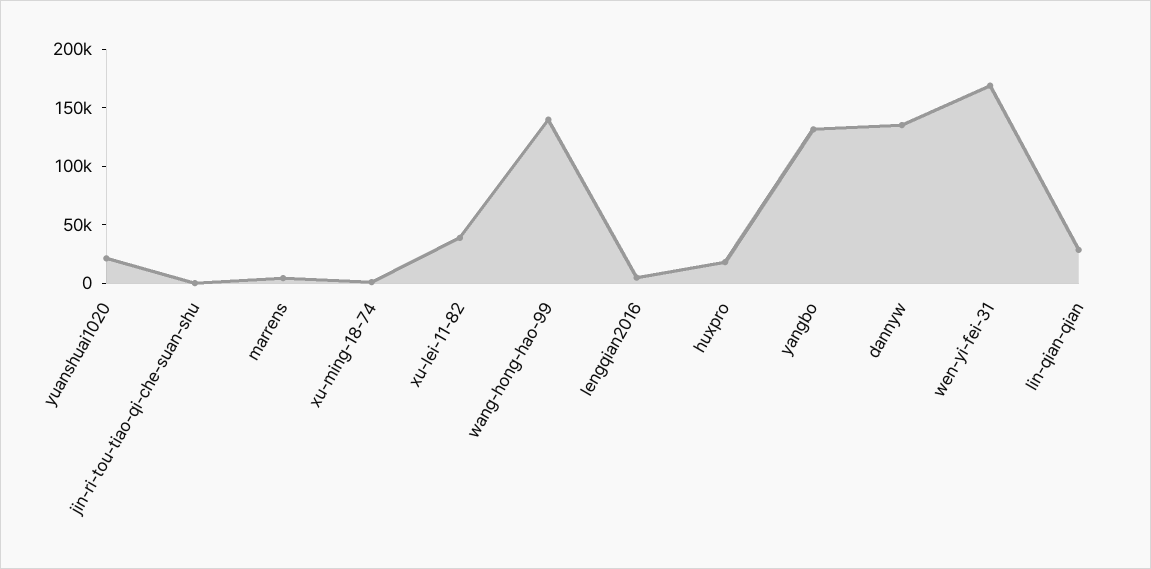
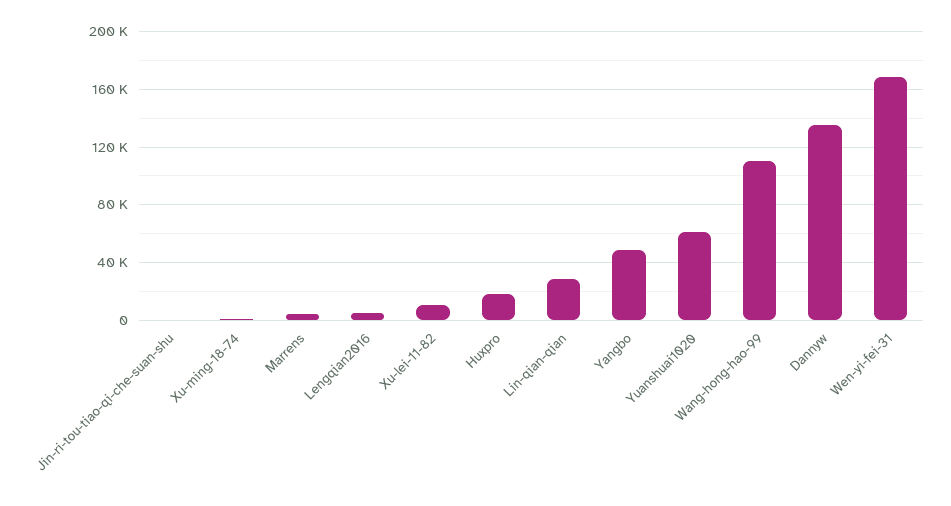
  {
-   "yuanshuai1020": 20000,
+   "yuanshuai1020": 60000,
    "jin-ri-tou-tiao-qi-che-suan-shu": 0,
    "marrens": 5000,
    "xu-ming-18-74": 0,
-   "xu-lei-11-82": 40000,
+   "xu-lei-11-82": 10000,
-   "wang-hong-hao-99": 140000,
+   "wang-hong-hao-99": 110000,
    "lengqian2016": 5000,
    "huxpro": 20000,
-   "yangbo": 130000,
+   "yangbo": 50000,
    "dannyw": 135000,
    "wen-yi-fei-31": 170000,
    "lin-qian-qian": 30000
  }

